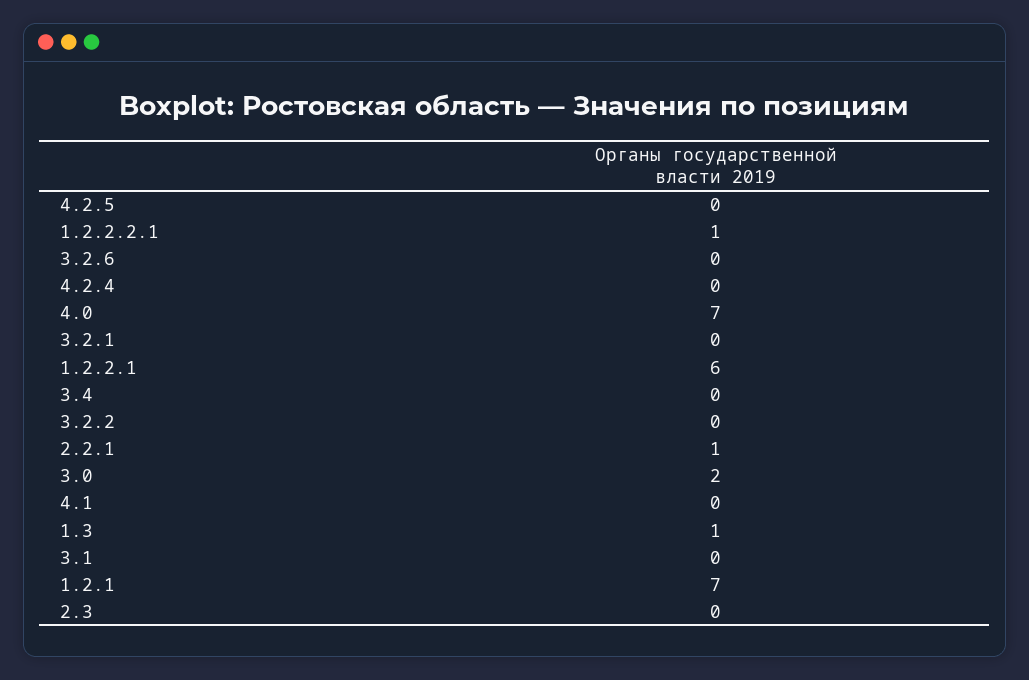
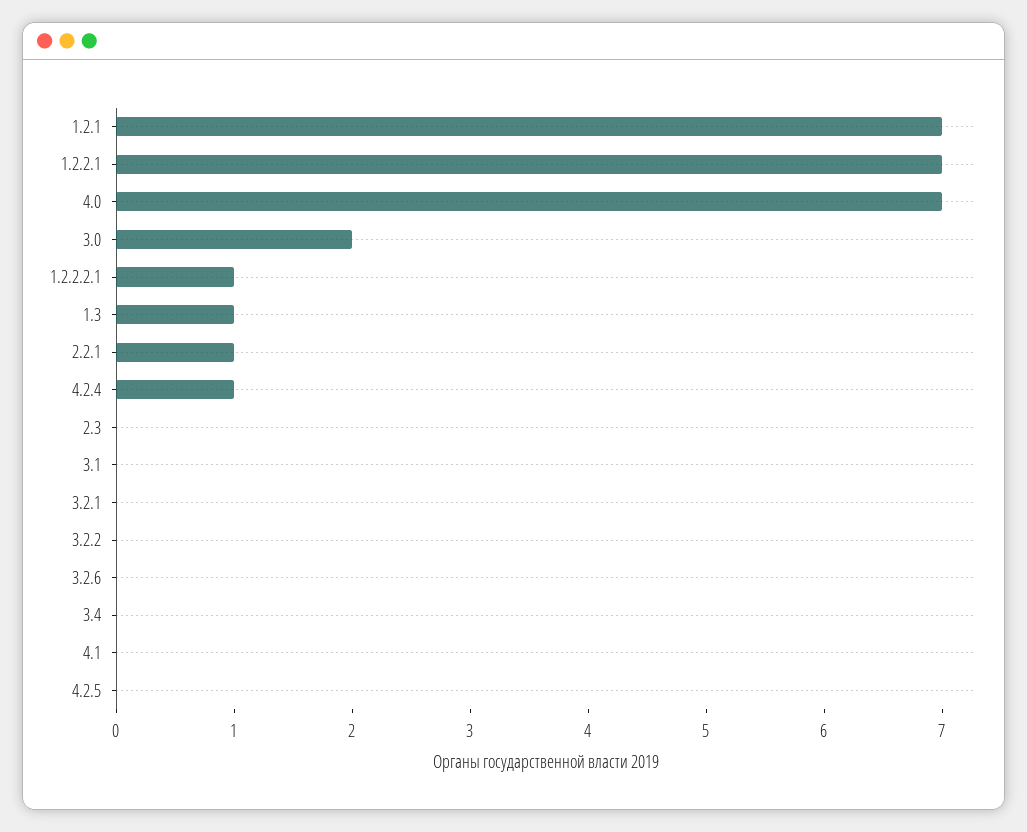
  {
    "4.2.5": 0,
    "1.2.2.2.1": 1,
    "3.2.6": 0,
-   "4.2.4": 0,
+   "4.2.4": 1,
    "4.0": 7,
    "3.2.1": 0,
-   "1.2.2.1": 6,
+   "1.2.2.1": 7,
    "3.4": 0,
    "3.2.2": 0,
    "2.2.1": 1,
    "3.0": 2,
    "4.1": 0,
    "1.3": 1,
    "3.1": 0,
    "1.2.1": 7,
    "2.3": 0
  }

